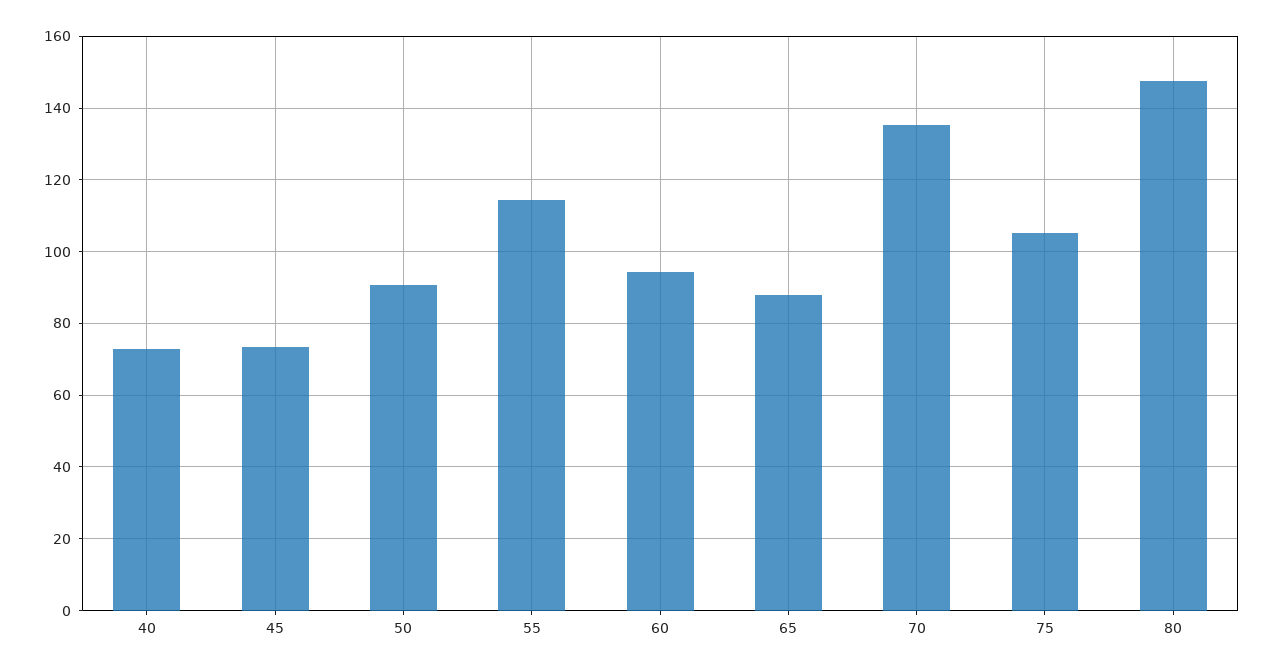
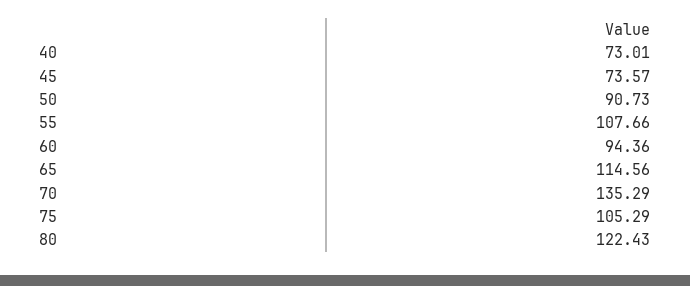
  {
    "40": 73.01,
    "45": 73.57,
    "50": 90.73,
-   "55": 114,
+   "55": 107.66,
    "60": 94.36,
-   "65": 88,
+   "65": 114.56,
    "70": 135.29,
    "75": 105.29,
-   "80": 148
+   "80": 122.43
  }

